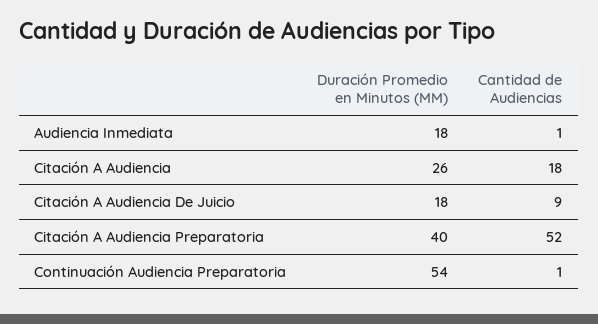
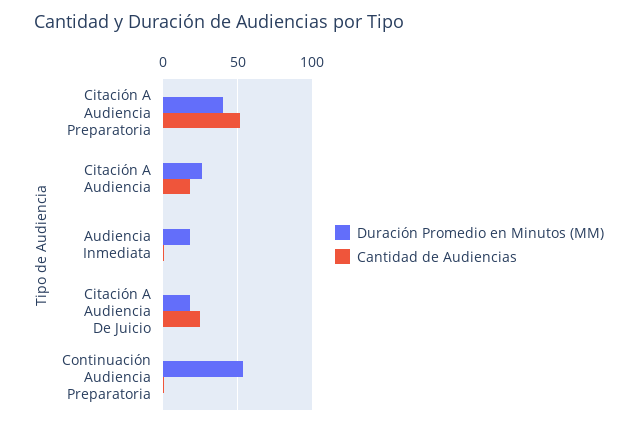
  {
    "Duración Promedio en Minutos (MM)": {
      "Audiencia Inmediata": 18,
      "Citación A Audiencia": 26,
      "Citación A Audiencia De Juicio": 18,
      "Citación A Audiencia Preparatoria": 40,
      "Continuación Audiencia Preparatoria": 54
    },
    "Cantidad de Audiencias": {
      "Audiencia Inmediata": 1,
      "Citación A Audiencia": 18,
-     "Citación A Audiencia De Juicio": 9,
+     "Citación A Audiencia De Juicio": 25,
      "Citación A Audiencia Preparatoria": 52,
      "Continuación Audiencia Preparatoria": 1
    }
  }

